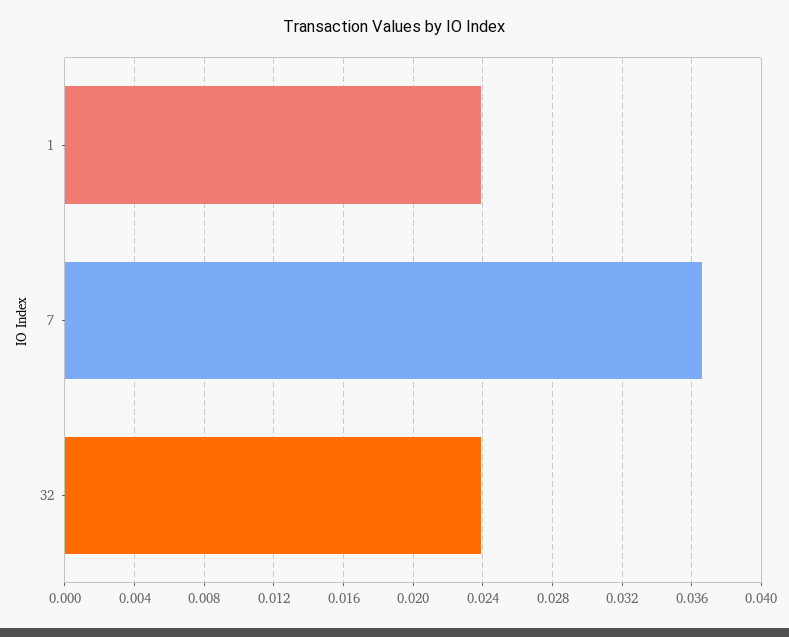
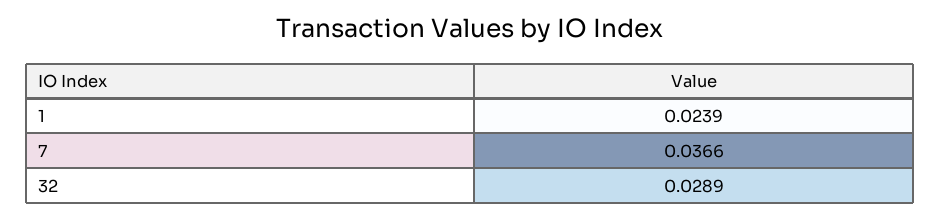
  {
    "1": 0.0239,
    "7": 0.0366,
-   "32": 0.024
+   "32": 0.0289
  }

